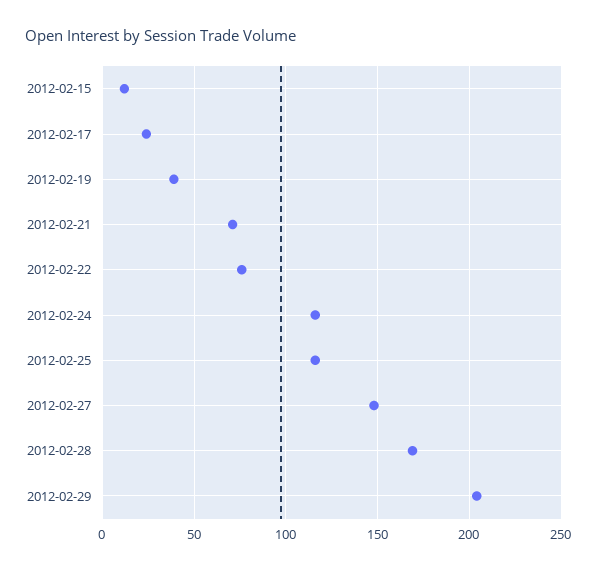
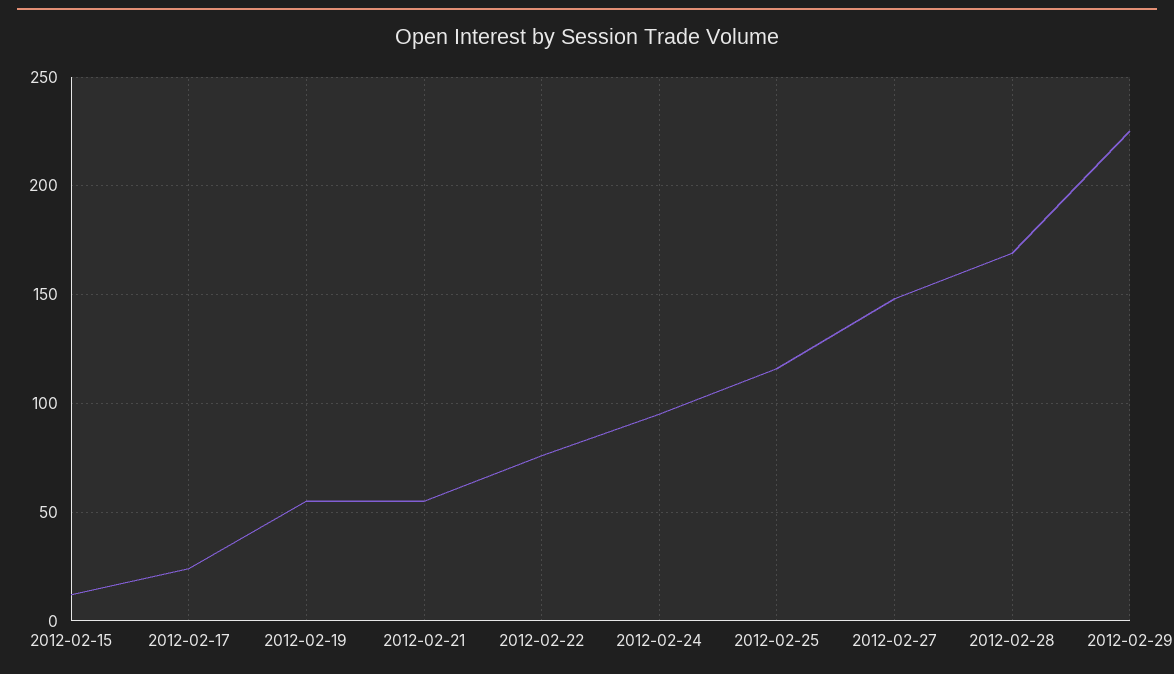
  {
    "2012-02-15": 10,
    "2012-02-17": 25,
-   "2012-02-19": 40,
+   "2012-02-19": 55,
-   "2012-02-21": 70,
+   "2012-02-21": 55,
    "2012-02-22": 75,
-   "2012-02-24": 115,
+   "2012-02-24": 95,
    "2012-02-25": 115,
    "2012-02-27": 150,
    "2012-02-28": 170,
-   "2012-02-29": 205
+   "2012-02-29": 225
  }

